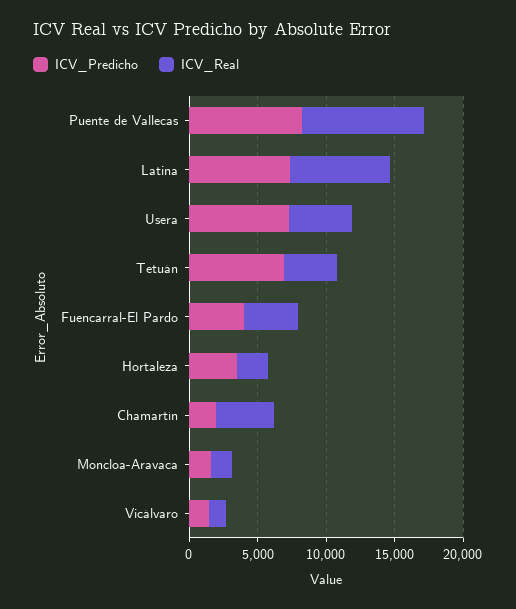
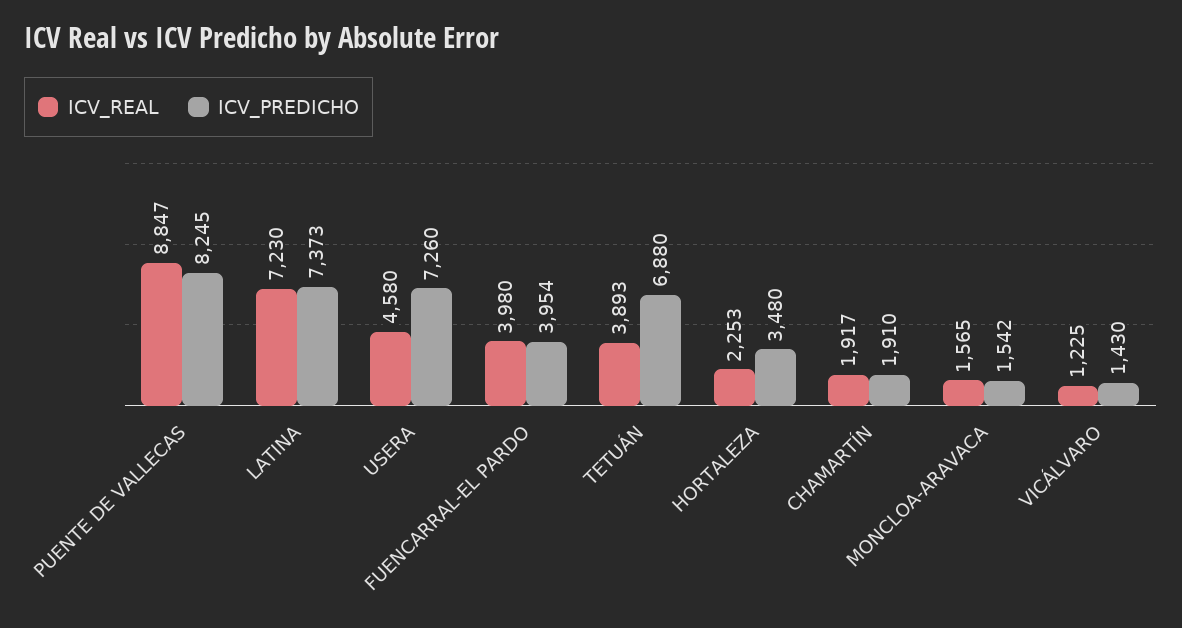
  {
    "ICV_Predicho": {
      "Puente de Vallecas": 8245,
      "Latina": 7373,
      "Usera": 7260,
      "Tetuán": 6880,
      "Fuencarral-El Pardo": 3954,
      "Hortaleza": 3480,
      "Chamartín": 1910,
      "Moncloa-Aravaca": 1542,
      "Vicálvaro": 1430
    },
    "ICV_Real": {
      "Puente de Vallecas": 8847,
      "Latina": 7230,
      "Usera": 4580,
      "Tetuán": 3893,
      "Fuencarral-El Pardo": 3980,
      "Hortaleza": 2253,
-     "Chamartín": 4000,
+     "Chamartín": 1917,
      "Moncloa-Aravaca": 1565,
      "Vicálvaro": 1225
    }
  }

